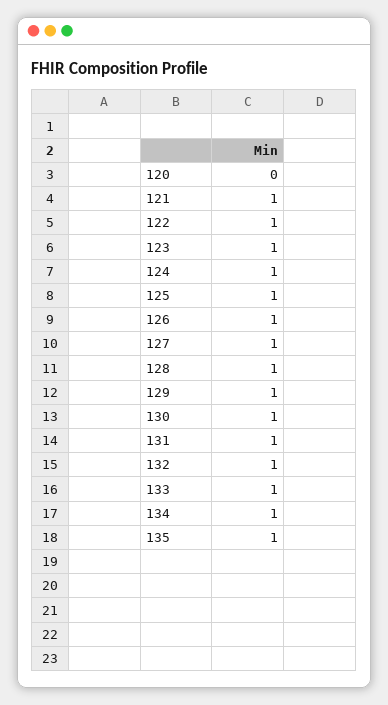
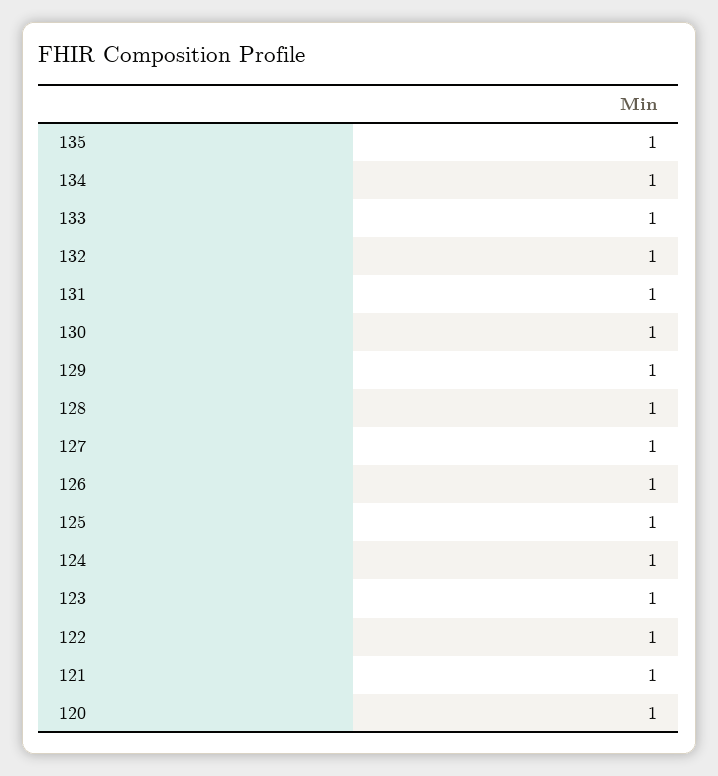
  {
-   "120": 0,
+   "120": 1,
    "121": 1,
    "122": 1,
    "123": 1,
    "124": 1,
    "125": 1,
    "126": 1,
    "127": 1,
    "128": 1,
    "129": 1,
    "130": 1,
    "131": 1,
    "132": 1,
    "133": 1,
    "134": 1,
    "135": 1
  }

